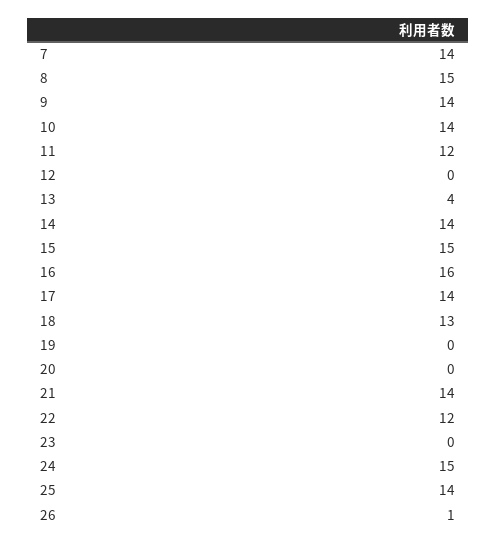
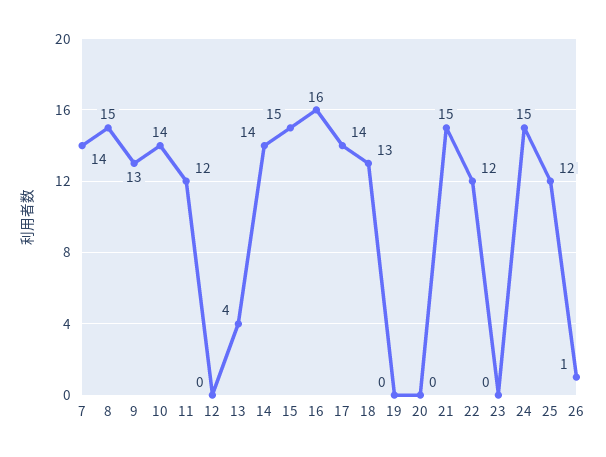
  {
    "7": 14,
    "8": 15,
-   "9": 14,
+   "9": 13,
    "10": 14,
    "11": 12,
    "12": 0,
    "13": 4,
    "14": 14,
    "15": 15,
    "16": 16,
    "17": 14,
    "18": 13,
    "19": 0,
    "20": 0,
-   "21": 14,
+   "21": 15,
    "22": 12,
    "23": 0,
    "24": 15,
-   "25": 14,
+   "25": 12,
    "26": 1
  }

